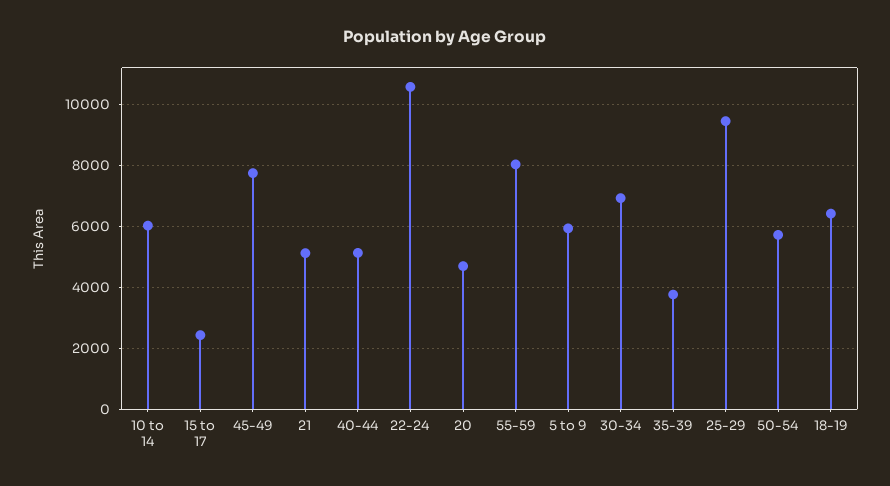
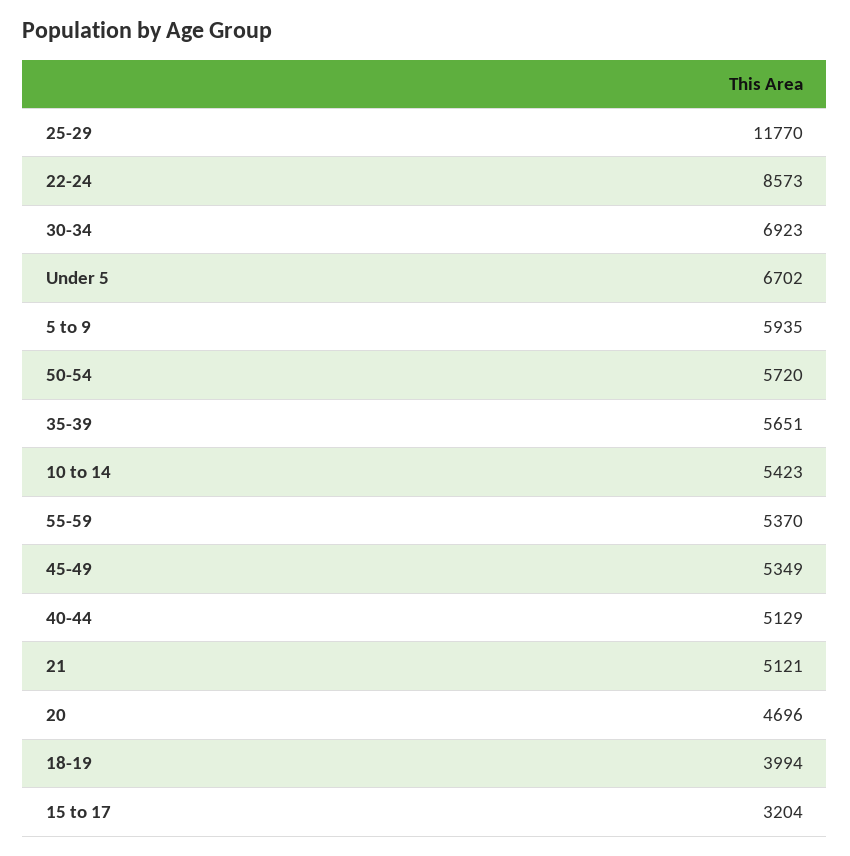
  {
-   "10 to 14": 6000,
+   "10 to 14": 5423,
-   "15 to 17": 2400,
+   "15 to 17": 3204,
-   "45-49": 7800,
+   "45-49": 5349,
    "21": 5121,
    "40-44": 5129,
-   "22-24": 10600,
+   "22-24": 8573,
    "20": 4696,
-   "55-59": 8000,
+   "55-59": 5370,
    "5 to 9": 5935,
    "30-34": 6923,
-   "35-39": 3800,
+   "35-39": 5651,
-   "25-29": 9400,
+   "25-29": 11770,
    "50-54": 5720,
-   "18-19": 6400
+   "18-19": 3994,
+   "Under 5": 6702
  }

